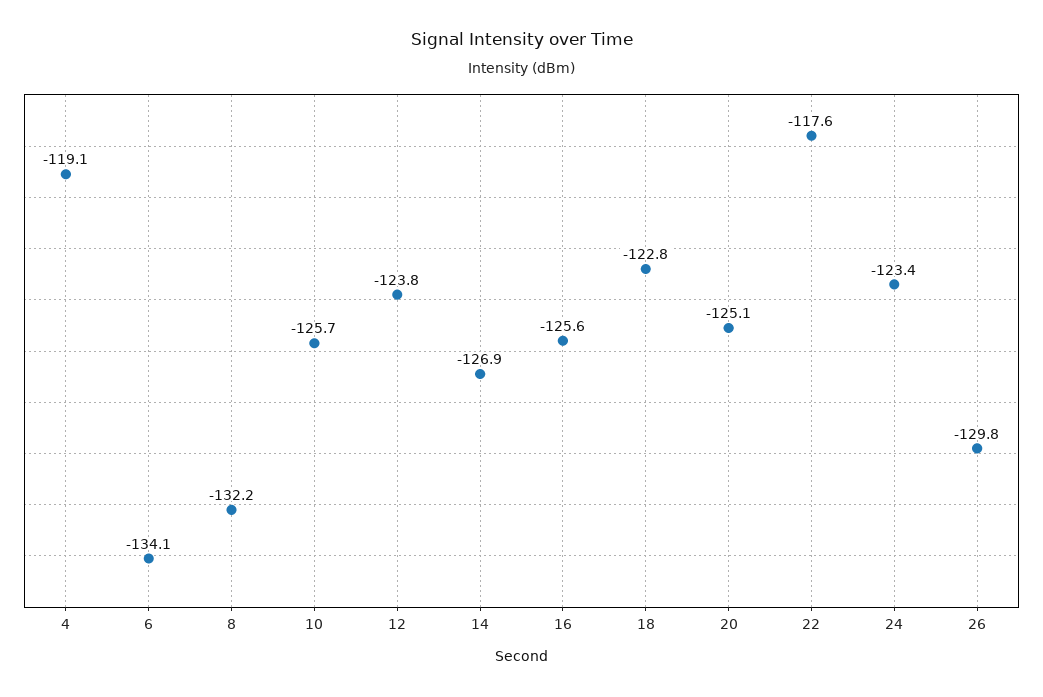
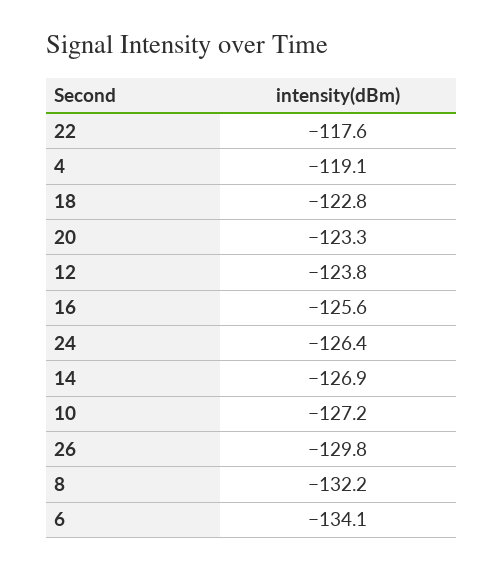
  {
    "4": -119.1,
    "6": -134.1,
    "8": -132.2,
-   "10": -125.7,
+   "10": -127.2,
    "12": -123.8,
    "14": -126.9,
    "16": -125.6,
    "18": -122.8,
-   "20": -125.1,
+   "20": -123.3,
    "22": -117.6,
-   "24": -123.4,
+   "24": -126.4,
    "26": -129.8
  }

